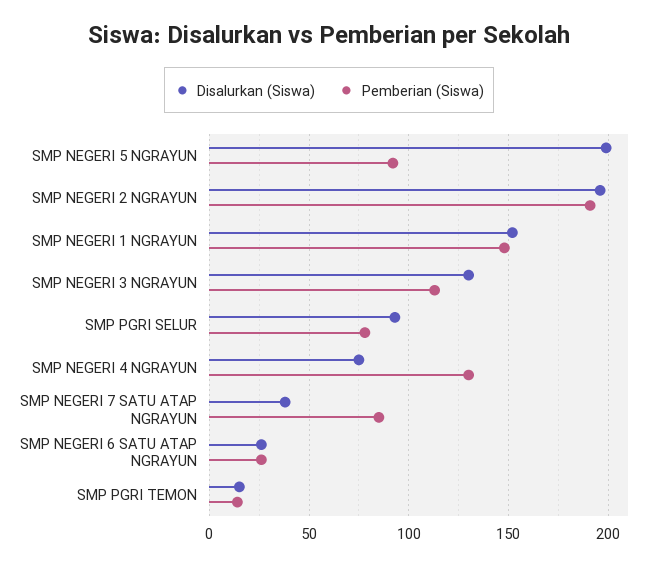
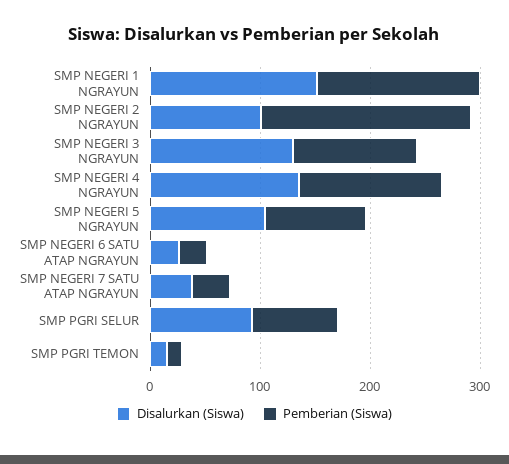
  {
    "Disalurkan (Siswa)": {
-     "SMP NEGERI 5 NGRAYUN": 200,
+     "SMP NEGERI 5 NGRAYUN": 100,
-     "SMP NEGERI 2 NGRAYUN": 195,
+     "SMP NEGERI 2 NGRAYUN": 100,
      "SMP NEGERI 1 NGRAYUN": 150,
      "SMP NEGERI 3 NGRAYUN": 130,
      "SMP PGRI SELUR": 95,
-     "SMP NEGERI 4 NGRAYUN": 75,
+     "SMP NEGERI 4 NGRAYUN": 140,
      "SMP NEGERI 7 SATU ATAP NGRAYUN": 40,
      "SMP NEGERI 6 SATU ATAP NGRAYUN": 25,
      "SMP PGRI TEMON": 15
    },
    "Pemberian (Siswa)": {
      "SMP NEGERI 5 NGRAYUN": 90,
      "SMP NEGERI 2 NGRAYUN": 190,
      "SMP NEGERI 1 NGRAYUN": 150,
      "SMP NEGERI 3 NGRAYUN": 115,
      "SMP PGRI SELUR": 80,
      "SMP NEGERI 4 NGRAYUN": 130,
-     "SMP NEGERI 7 SATU ATAP NGRAYUN": 85,
+     "SMP NEGERI 7 SATU ATAP NGRAYUN": 40,
      "SMP NEGERI 6 SATU ATAP NGRAYUN": 25,
      "SMP PGRI TEMON": 15
    }
  }

